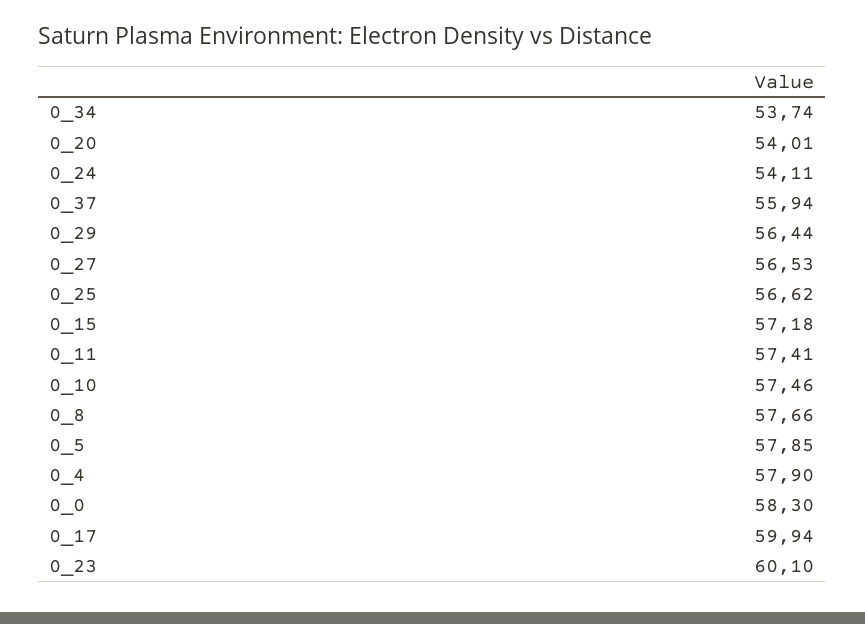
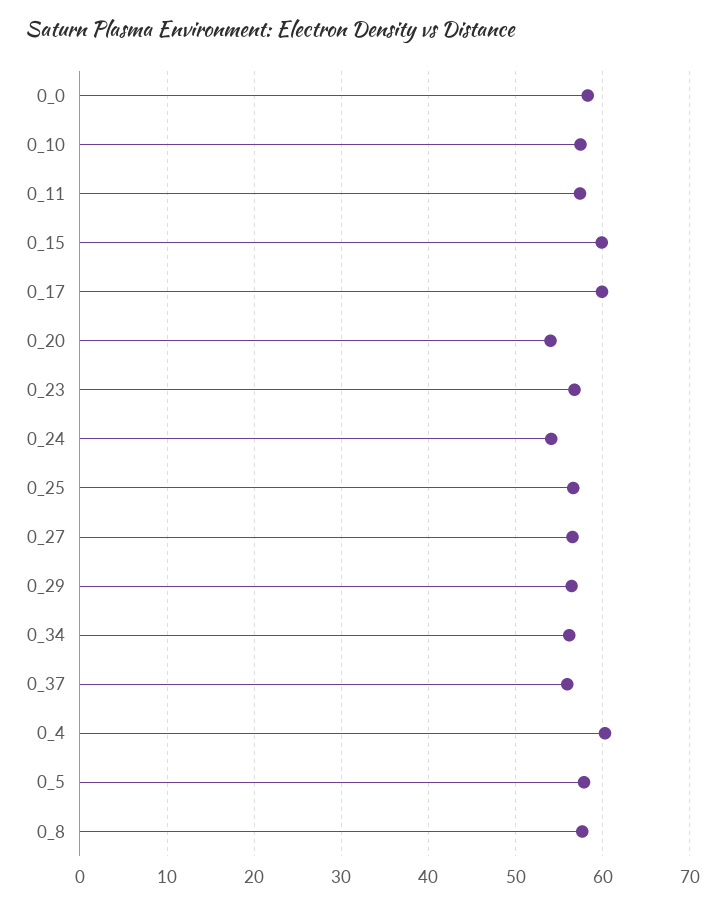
  {
-   "0_34": 53.74,
+   "0_34": 56,
    "0_20": 54.01,
    "0_24": 54.11,
    "0_37": 55.94,
    "0_29": 56.44,
    "0_27": 56.53,
    "0_25": 56.62,
-   "0_15": 57.18,
+   "0_15": 60,
    "0_11": 57.41,
    "0_10": 57.46,
    "0_8": 57.66,
    "0_5": 57.85,
-   "0_4": 57.9,
+   "0_4": 60,
    "0_0": 58.3,
    "0_17": 59.94,
-   "0_23": 60.1
+   "0_23": 57
  }

